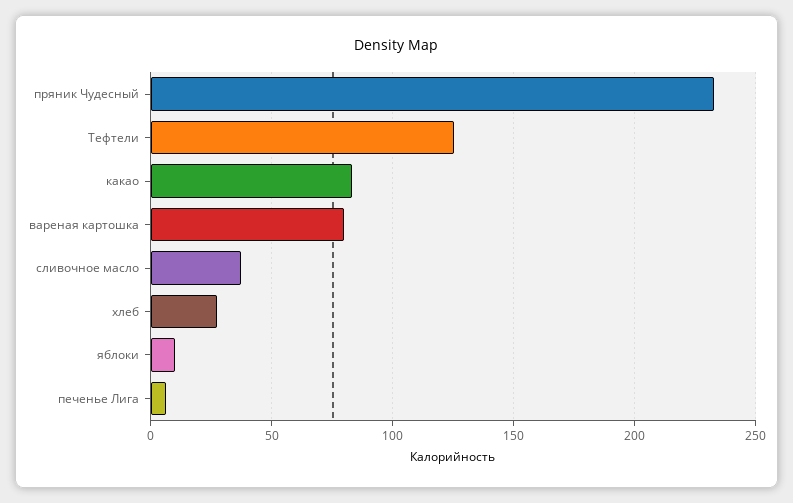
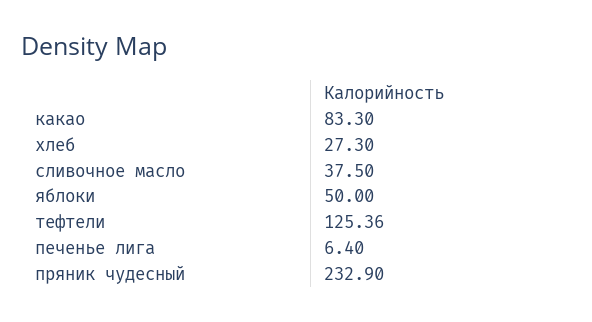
  {
    "пряник Чудесный": 232.9,
    "Тефтели": 125.36,
    "какао": 83.3,
-   "вареная картошка": 80,
    "сливочное масло": 37.5,
    "хлеб": 27.3,
-   "яблоки": 10,
+   "яблоки": 50,
    "печенье Лига": 6.4
  }

